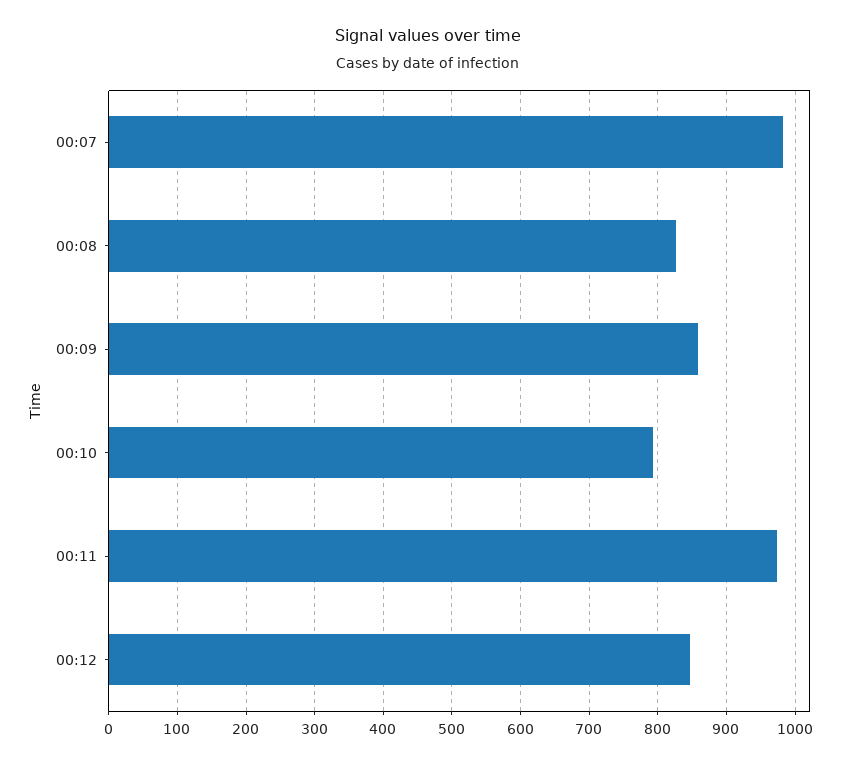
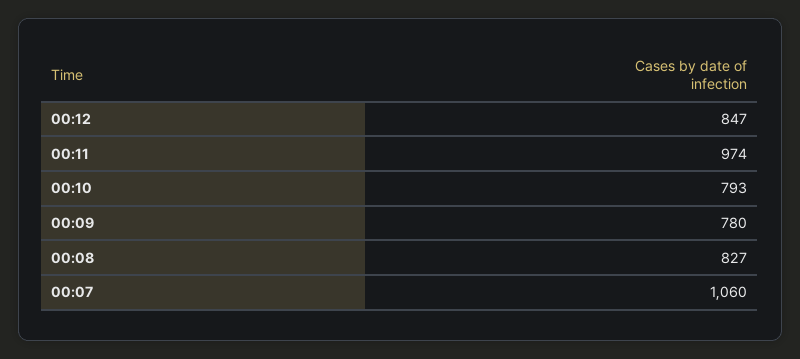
  {
-   "00:07": 980,
+   "00:07": 1060,
    "00:08": 827,
-   "00:09": 860,
+   "00:09": 780,
    "00:10": 793,
    "00:11": 974,
    "00:12": 847
  }

